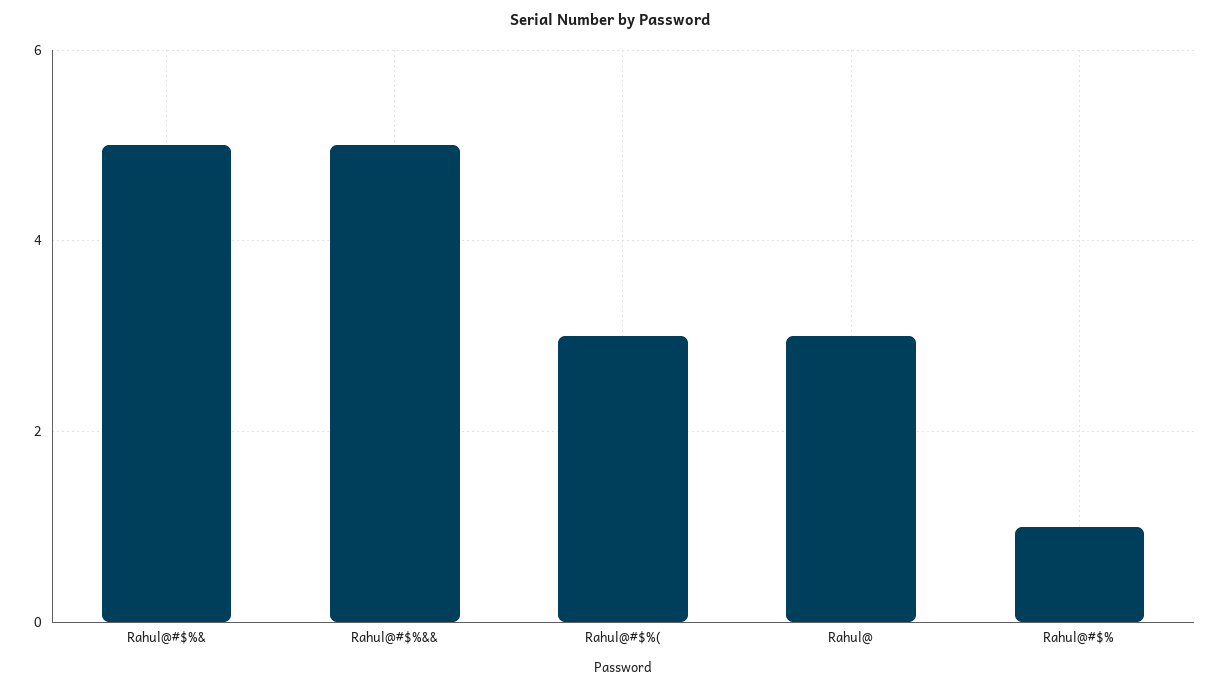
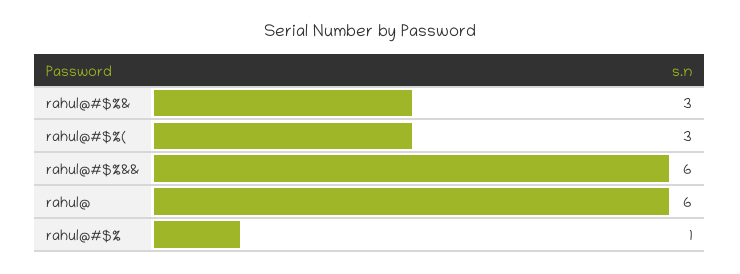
  {
-   "Rahul@#$%&": 5,
+   "Rahul@#$%&": 3,
-   "Rahul@#$%&&": 5,
+   "Rahul@#$%&&": 6,
    "Rahul@#$%(": 3,
-   "Rahul@": 3,
+   "Rahul@": 6,
    "Rahul@#$%": 1
  }

